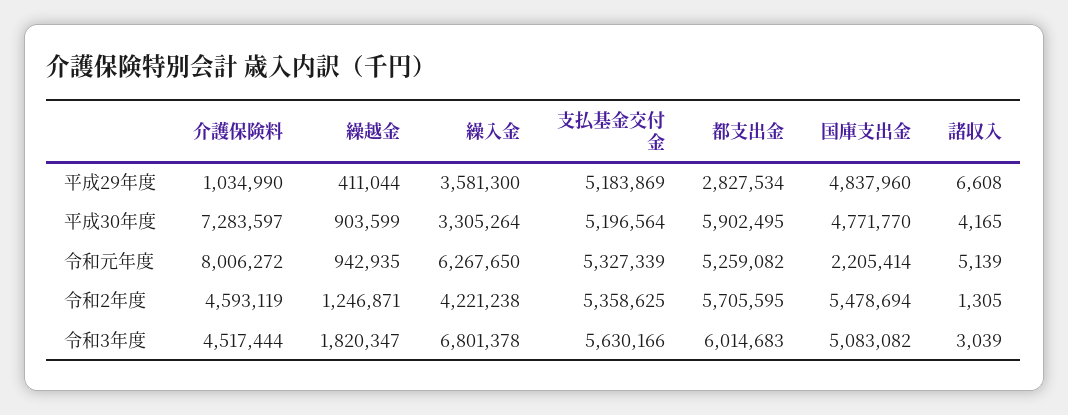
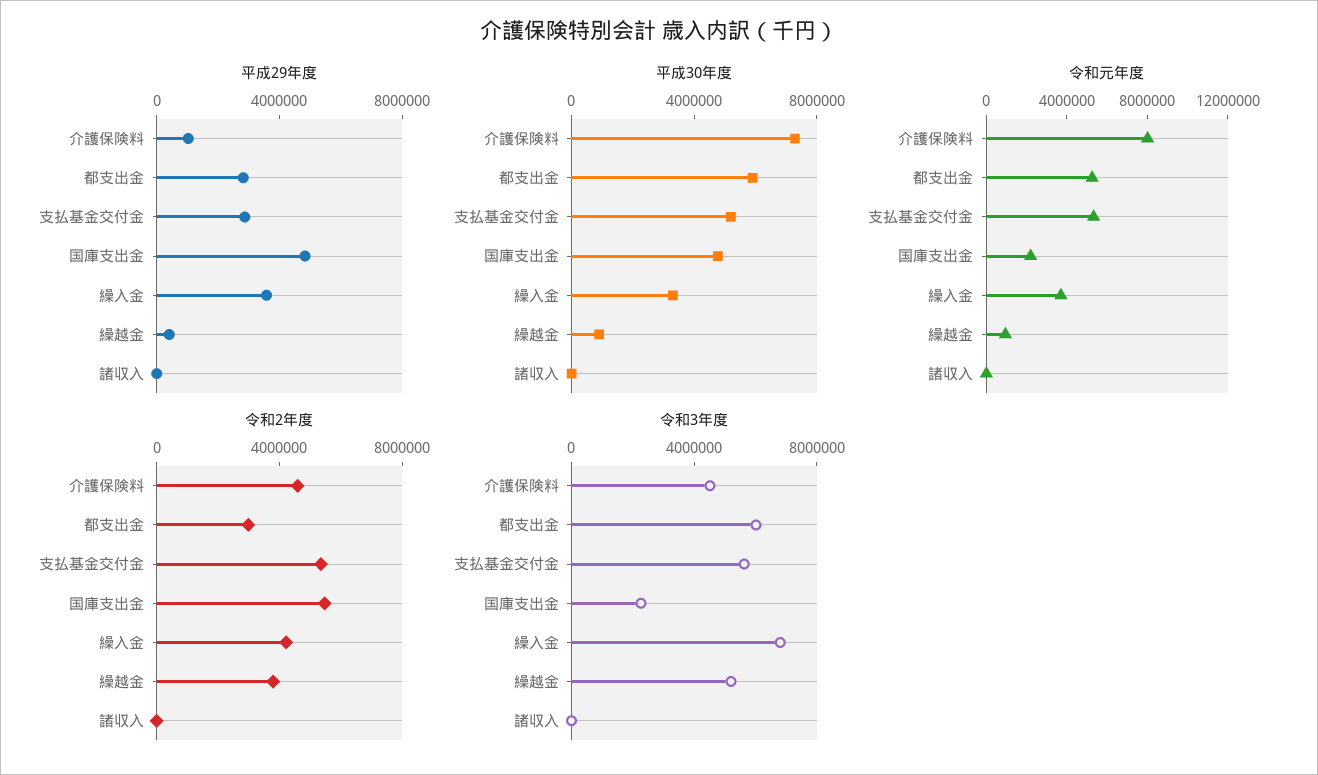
  {
    "平成29年度": {
      "介護保険料": 1034990,
      "繰越金": 411044,
      "繰入金": 3581300,
-     "支払基金交付金": 5183869,
+     "支払基金交付金": 3000000,
      "都支出金": 2827534,
      "国庫支出金": 4837960,
      "諸収入": 6608
    },
    "平成30年度": {
      "介護保険料": 7283597,
      "繰越金": 903599,
      "繰入金": 3305264,
      "支払基金交付金": 5196564,
      "都支出金": 5902495,
      "国庫支出金": 4771770,
      "諸収入": 4165
    },
    "令和元年度": {
      "介護保険料": 8006272,
      "繰越金": 942935,
-     "繰入金": 6267650,
+     "繰入金": 4000000,
      "支払基金交付金": 5327339,
      "都支出金": 5259082,
      "国庫支出金": 2205414,
      "諸収入": 5139
    },
    "令和2年度": {
      "介護保険料": 4593119,
-     "繰越金": 1246871,
+     "繰越金": 4000000,
      "繰入金": 4221238,
      "支払基金交付金": 5358625,
-     "都支出金": 5705595,
+     "都支出金": 3000000,
      "国庫支出金": 5478694,
      "諸収入": 1305
    },
    "令和3年度": {
      "介護保険料": 4517444,
-     "繰越金": 1820347,
+     "繰越金": 5000000,
      "繰入金": 6801378,
      "支払基金交付金": 5630166,
      "都支出金": 6014683,
-     "国庫支出金": 5083082,
+     "国庫支出金": 2000000,
      "諸収入": 3039
    }
  }

